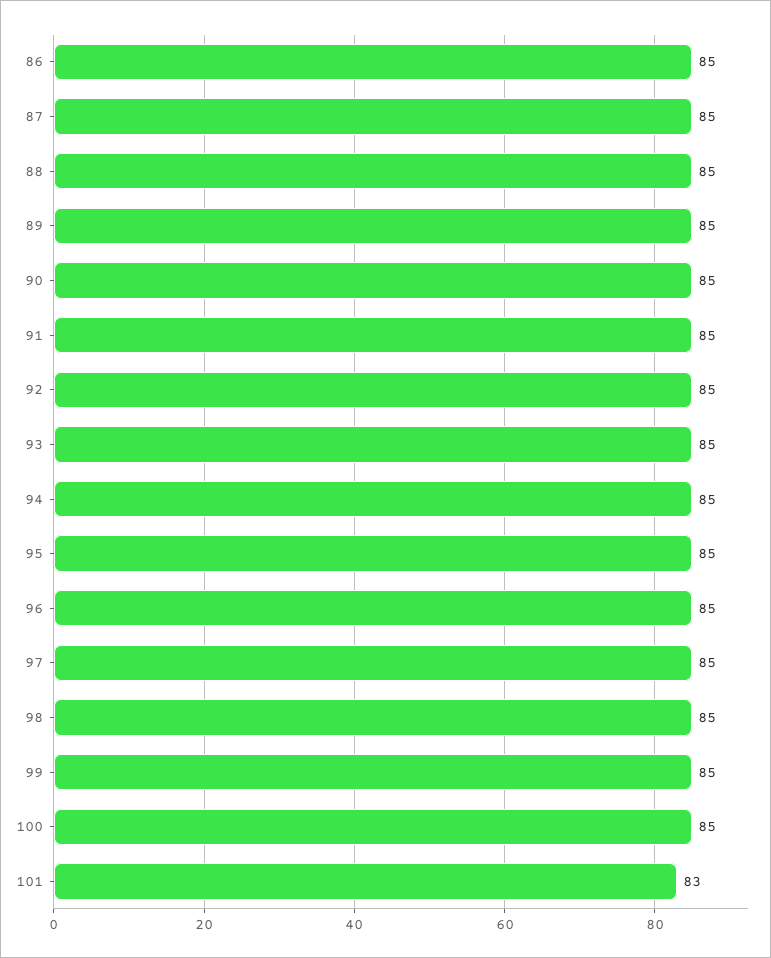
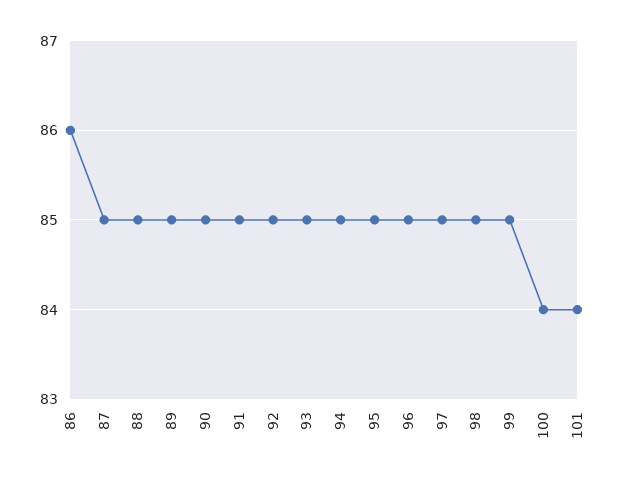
  {
-   "86": 85,
+   "86": 86,
    "87": 85,
    "88": 85,
    "89": 85,
    "90": 85,
    "91": 85,
    "92": 85,
    "93": 85,
    "94": 85,
    "95": 85,
    "96": 85,
    "97": 85,
    "98": 85,
    "99": 85,
-   "100": 85,
+   "100": 84,
-   "101": 83
+   "101": 84
  }

